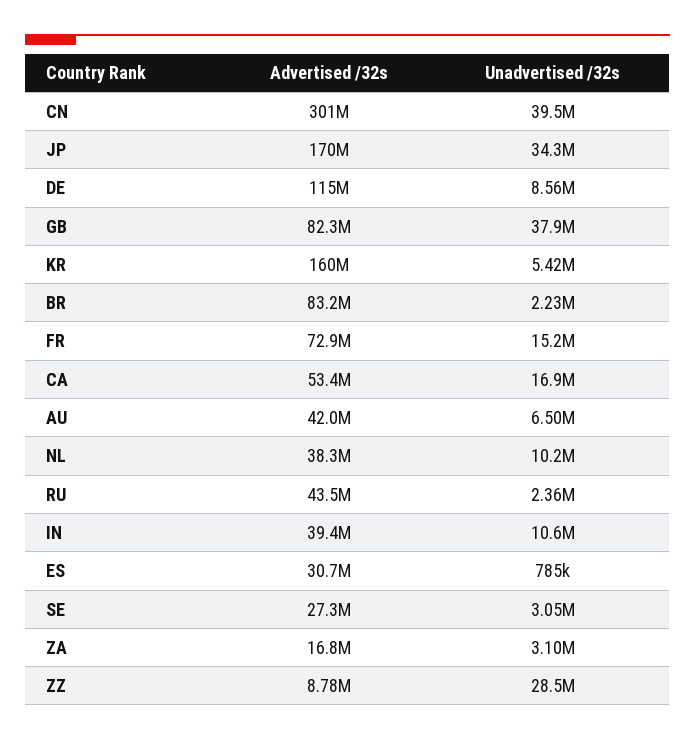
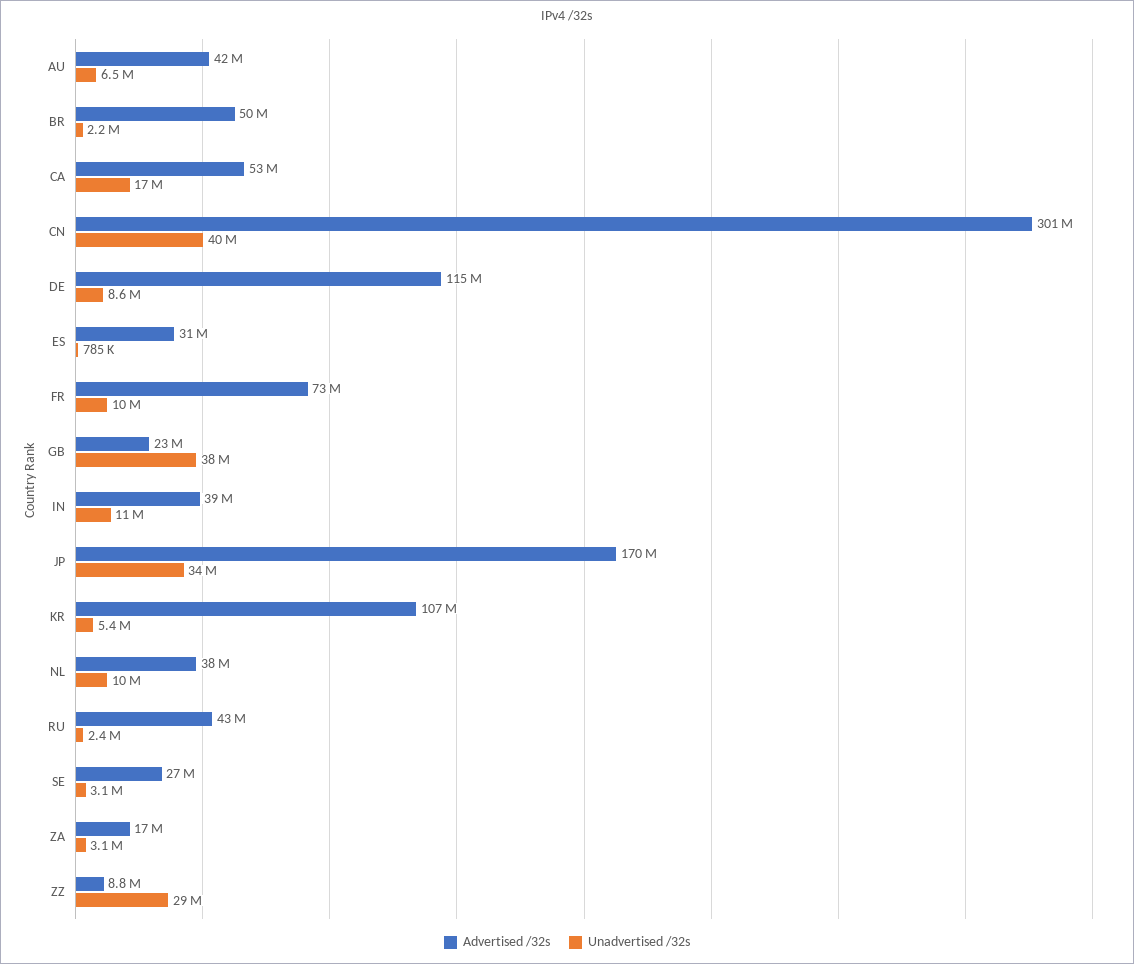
  {
    "Advertised /32s": {
      "CN": 301000000,
      "JP": 170000000,
      "DE": 115000000,
-     "GB": 82300000,
+     "GB": 23000000,
-     "KR": 160000000,
+     "KR": 107000000,
-     "BR": 83200000,
+     "BR": 50000000,
      "FR": 72900000,
      "CA": 53400000,
      "AU": 42000000,
      "NL": 38300000,
      "RU": 43500000,
      "IN": 39400000,
      "ES": 30700000,
      "SE": 27300000,
      "ZA": 16800000,
      "ZZ": 8780000
    },
    "Unadvertised /32s": {
      "CN": 39500000,
      "JP": 34300000,
      "DE": 8560000,
      "GB": 37900000,
      "KR": 5420000,
      "BR": 2230000,
-     "FR": 15200000,
+     "FR": 10000000,
      "CA": 16900000,
      "AU": 6500000,
      "NL": 10200000,
      "RU": 2360000,
      "IN": 10600000,
      "ES": 785000,
      "SE": 3050000,
      "ZA": 3100000,
      "ZZ": 28500000
    }
  }

